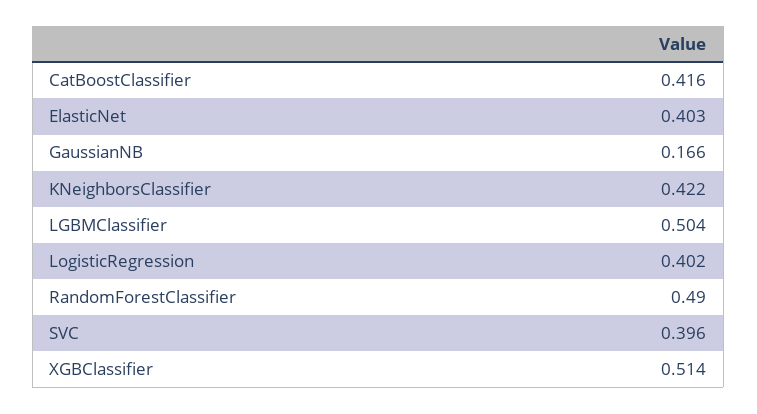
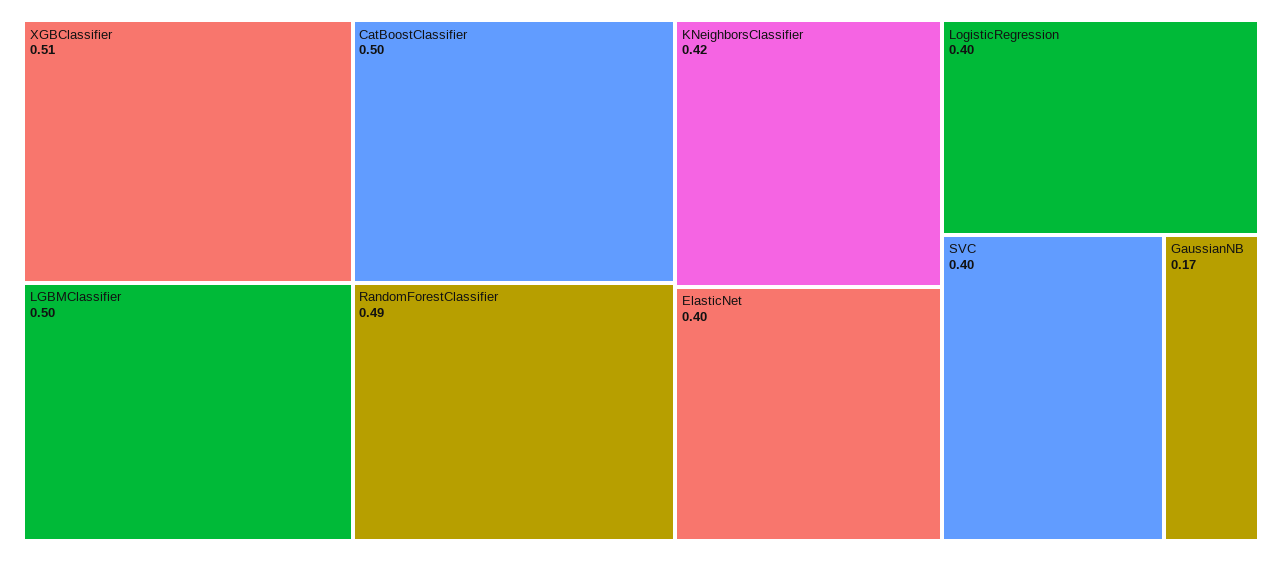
  {
-   "CatBoostClassifier": 0.416,
+   "CatBoostClassifier": 0.5,
    "ElasticNet": 0.403,
    "GaussianNB": 0.166,
    "KNeighborsClassifier": 0.422,
    "LGBMClassifier": 0.504,
    "LogisticRegression": 0.402,
    "RandomForestClassifier": 0.49,
    "SVC": 0.396,
    "XGBClassifier": 0.514
  }

